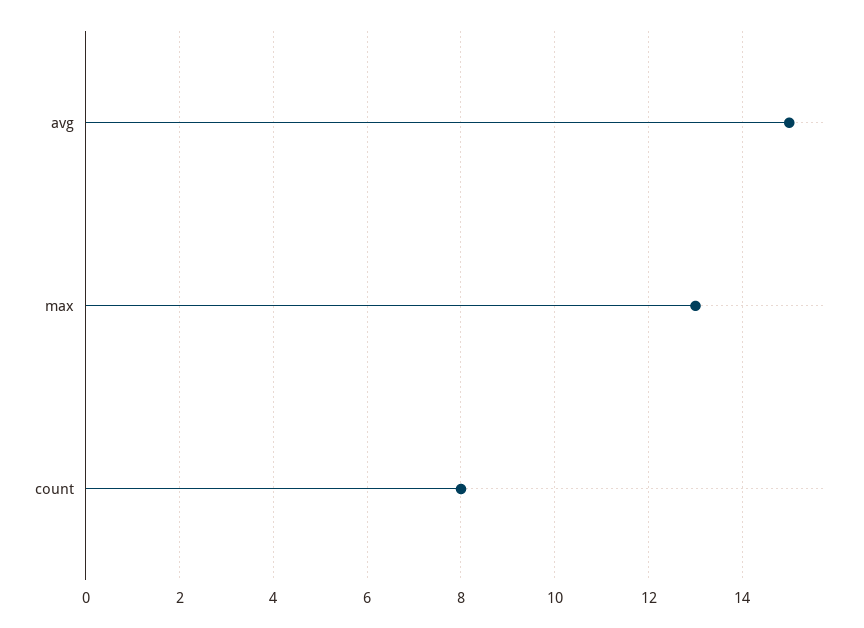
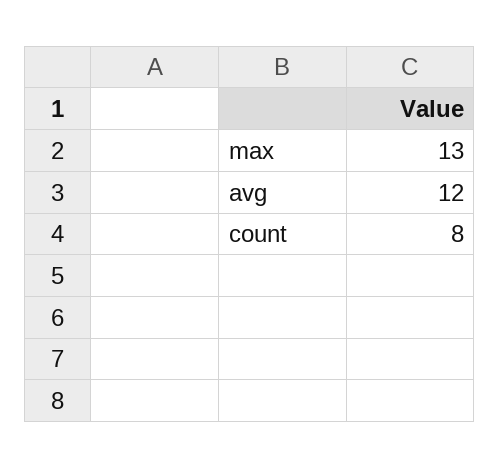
  {
-   "avg": 15,
+   "avg": 12,
    "max": 13,
    "count": 8
  }

